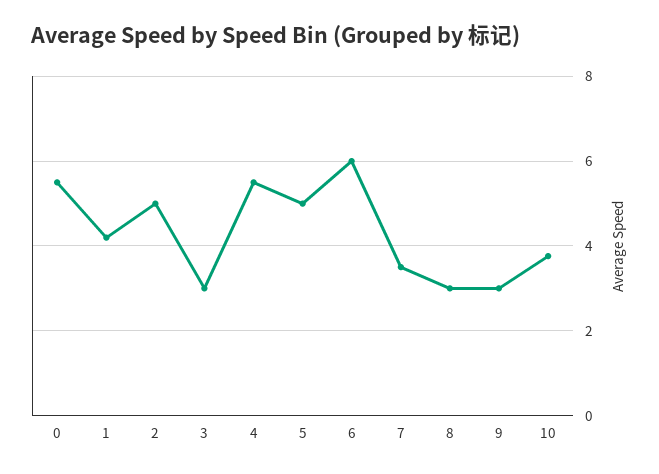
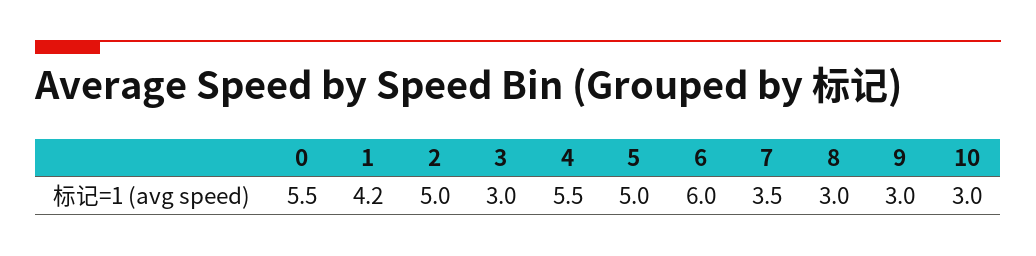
  {
    "0": 5.5,
    "1": 4.2,
    "2": 5,
    "3": 3,
    "4": 5.5,
    "5": 5,
    "6": 6,
    "7": 3.5,
    "8": 3,
    "9": 3,
-   "10": 3.8
+   "10": 3
  }

